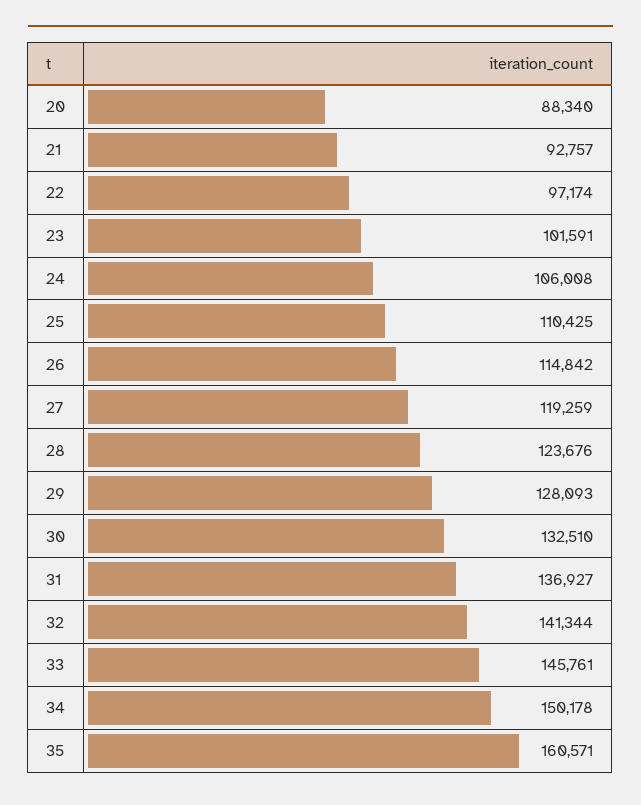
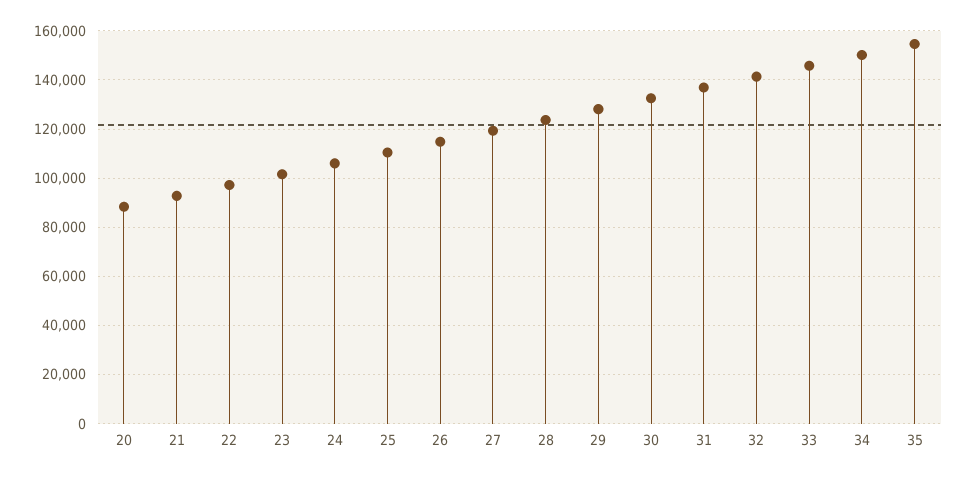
  {
    "20": 88340,
    "21": 92757,
    "22": 97174,
    "23": 101591,
    "24": 106008,
    "25": 110425,
    "26": 114842,
    "27": 119259,
    "28": 123676,
    "29": 128093,
    "30": 132510,
    "31": 136927,
    "32": 141344,
    "33": 145761,
    "34": 150178,
-   "35": 160571
+   "35": 155000
  }

